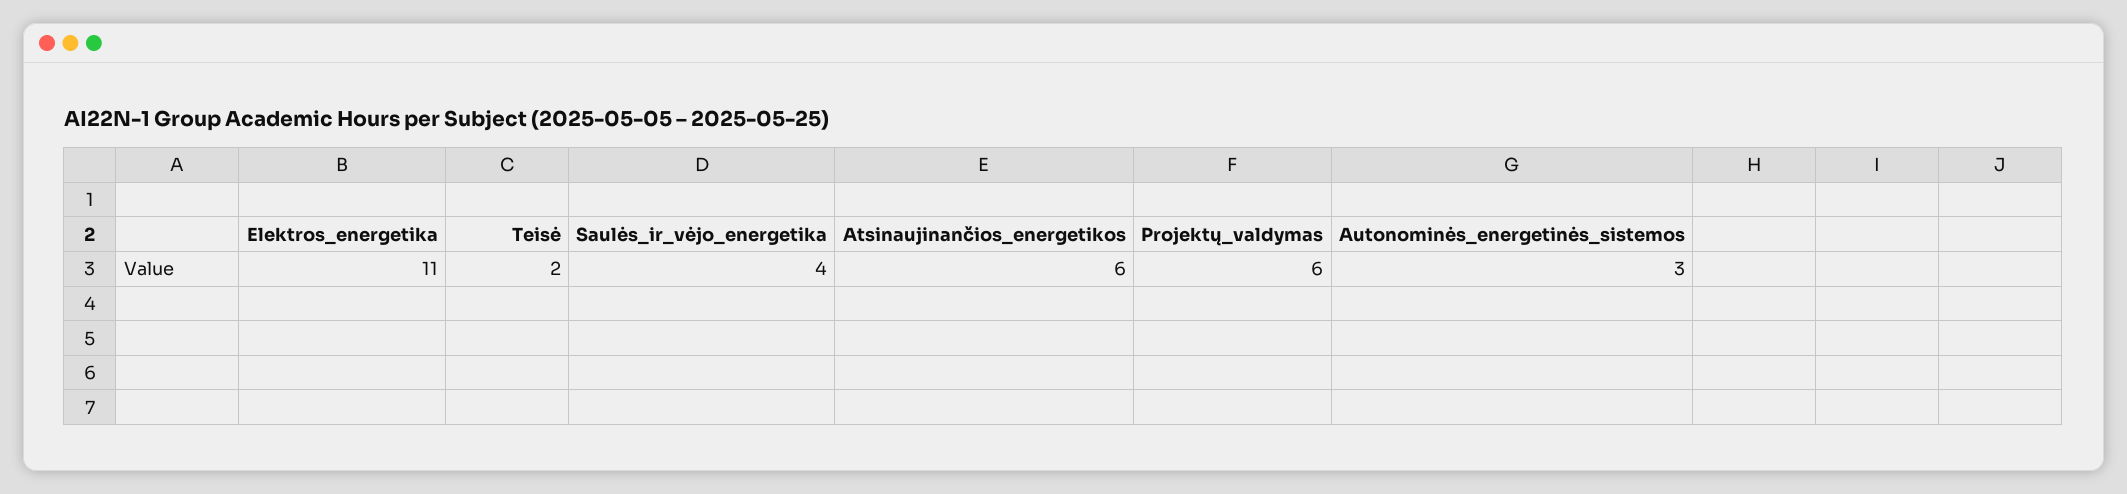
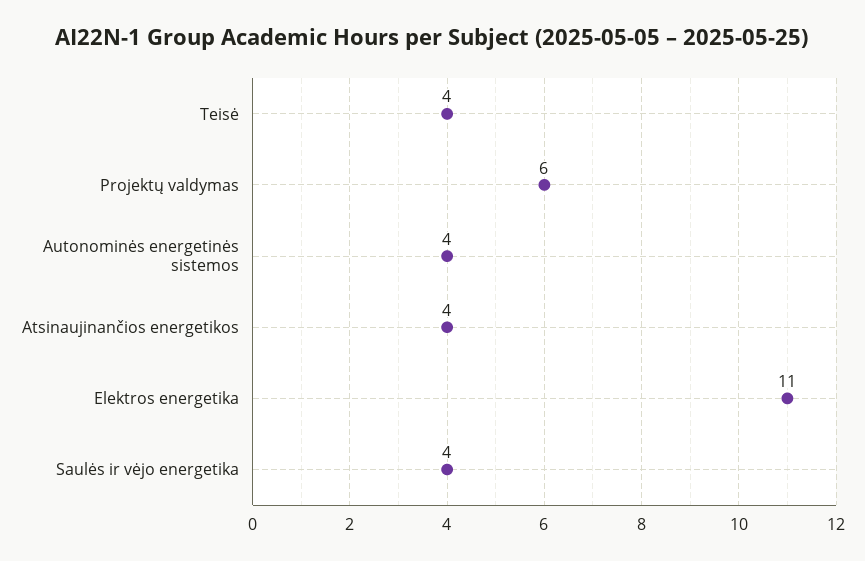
  {
    "Elektros_energetika": 11,
-   "Teisė": 2,
+   "Teisė": 4,
    "Saulės_ir_vėjo_energetika": 4,
-   "Atsinaujinančios_energetikos": 6,
+   "Atsinaujinančios_energetikos": 4,
    "Projektų_valdymas": 6,
-   "Autonominės_energetinės_sistemos": 3
+   "Autonominės_energetinės_sistemos": 4
  }

